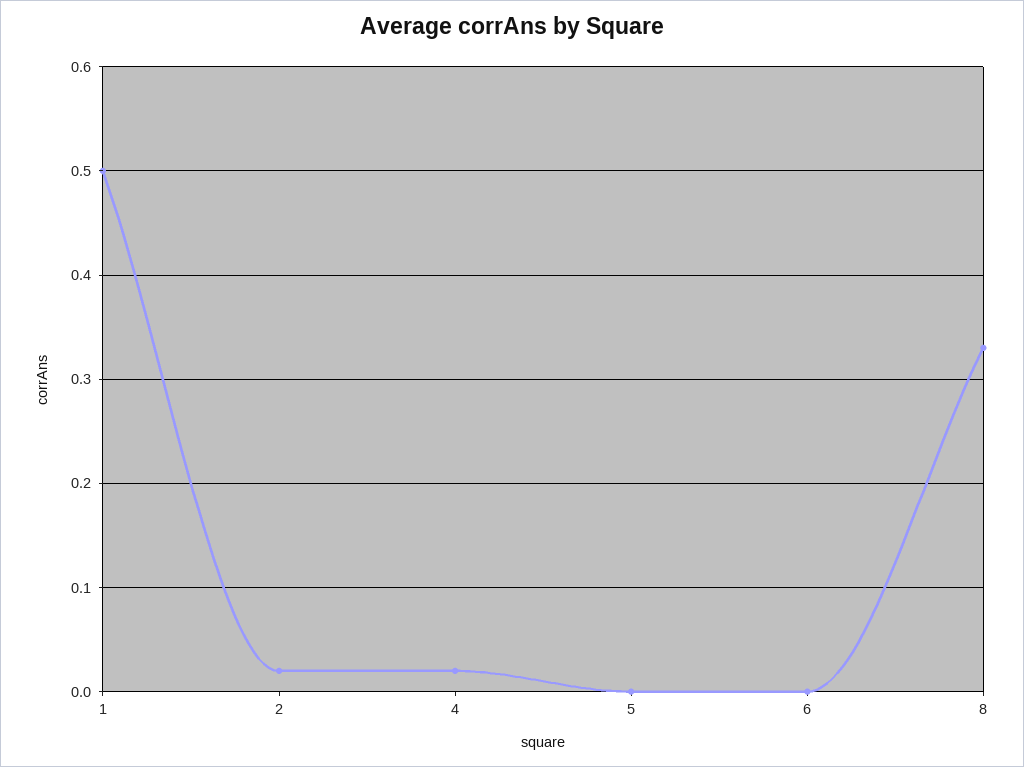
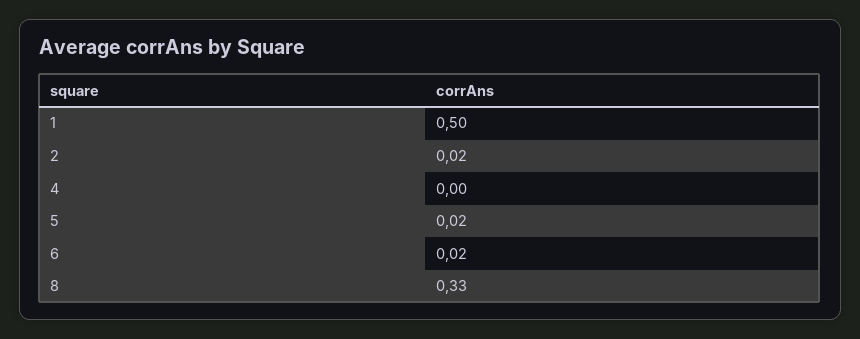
  {
    "1": 0.5,
    "2": 0.02,
-   "4": 0.02,
+   "4": 0,
-   "5": 0,
+   "5": 0.02,
-   "6": 0,
+   "6": 0.02,
    "8": 0.33
  }

